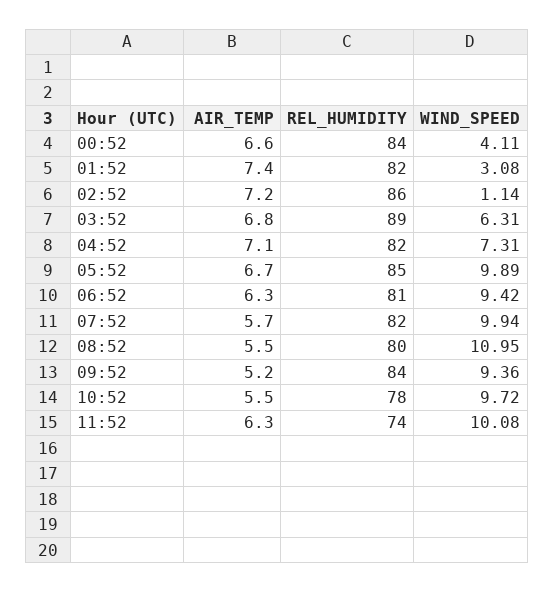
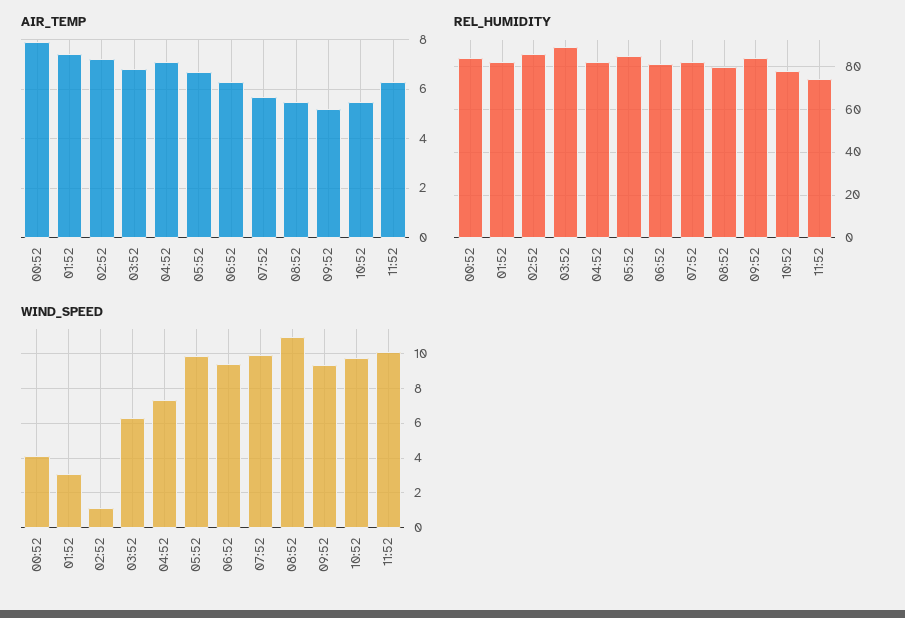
  {
    "AIR_TEMP": {
-     "00:52": 6.6,
+     "00:52": 8,
      "01:52": 7.4,
      "02:52": 7.2,
      "03:52": 6.8,
      "04:52": 7.1,
      "05:52": 6.7,
      "06:52": 6.3,
      "07:52": 5.7,
      "08:52": 5.5,
      "09:52": 5.2,
      "10:52": 5.5,
      "11:52": 6.3
    },
    "REL_HUMIDITY": {
      "00:52": 84,
      "01:52": 82,
      "02:52": 86,
      "03:52": 89,
      "04:52": 82,
      "05:52": 85,
      "06:52": 81,
      "07:52": 82,
      "08:52": 80,
      "09:52": 84,
      "10:52": 78,
      "11:52": 74
    },
    "WIND_SPEED": {
      "00:52": 4.11,
      "01:52": 3.08,
      "02:52": 1.14,
      "03:52": 6.31,
      "04:52": 7.31,
      "05:52": 9.89,
      "06:52": 9.42,
      "07:52": 9.94,
      "08:52": 10.95,
      "09:52": 9.36,
      "10:52": 9.72,
      "11:52": 10.08
    }
  }

